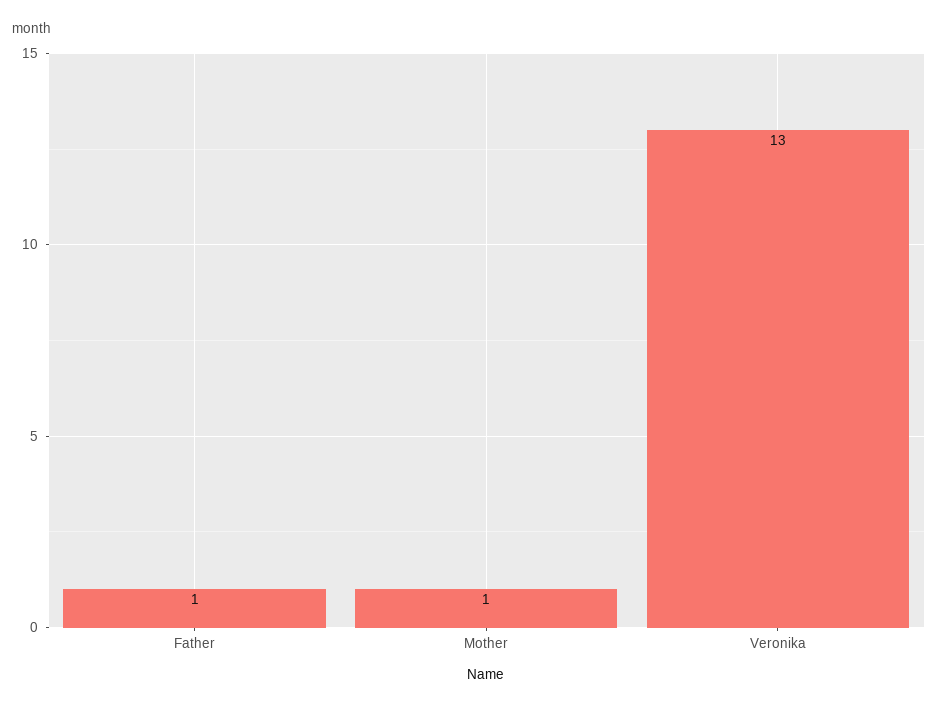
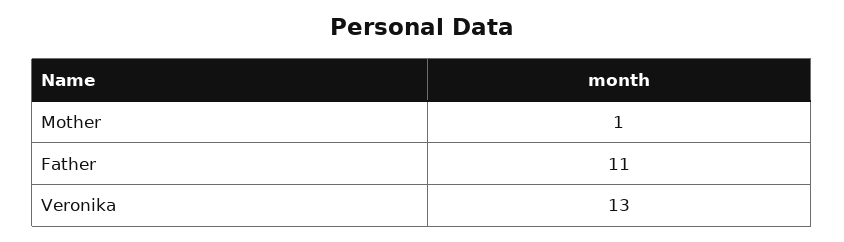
  {
-   "Father": 1,
+   "Father": 11,
    "Mother": 1,
    "Veronika": 13
  }

